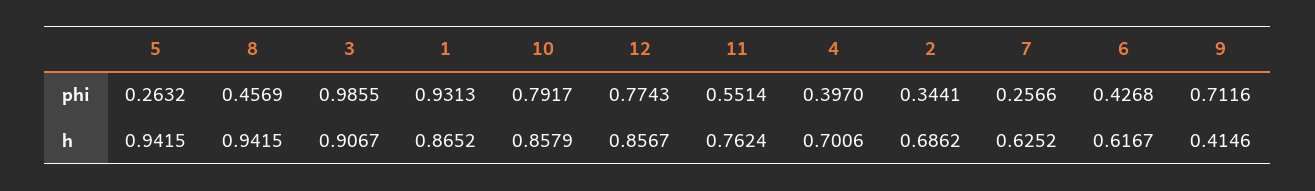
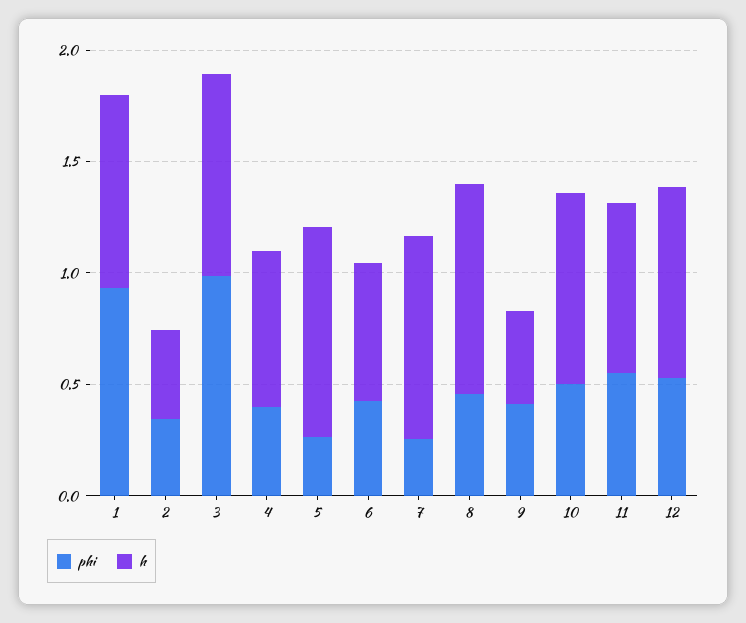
  {
    "phi": {
      "5": 0.2632,
      "8": 0.4569,
      "3": 0.9855,
      "1": 0.9313,
-     "10": 0.7917,
+     "10": 0.5,
-     "12": 0.7743,
+     "12": 0.5,
      "11": 0.5514,
      "4": 0.397,
      "2": 0.3441,
      "7": 0.2566,
      "6": 0.4268,
-     "9": 0.7116
+     "9": 0.4
    },
    "h": {
      "5": 0.9415,
      "8": 0.9415,
      "3": 0.9067,
      "1": 0.8652,
      "10": 0.8579,
      "12": 0.8567,
      "11": 0.7624,
      "4": 0.7006,
-     "2": 0.6862,
+     "2": 0.4,
-     "7": 0.6252,
+     "7": 0.9,
      "6": 0.6167,
      "9": 0.4146
    }
  }

